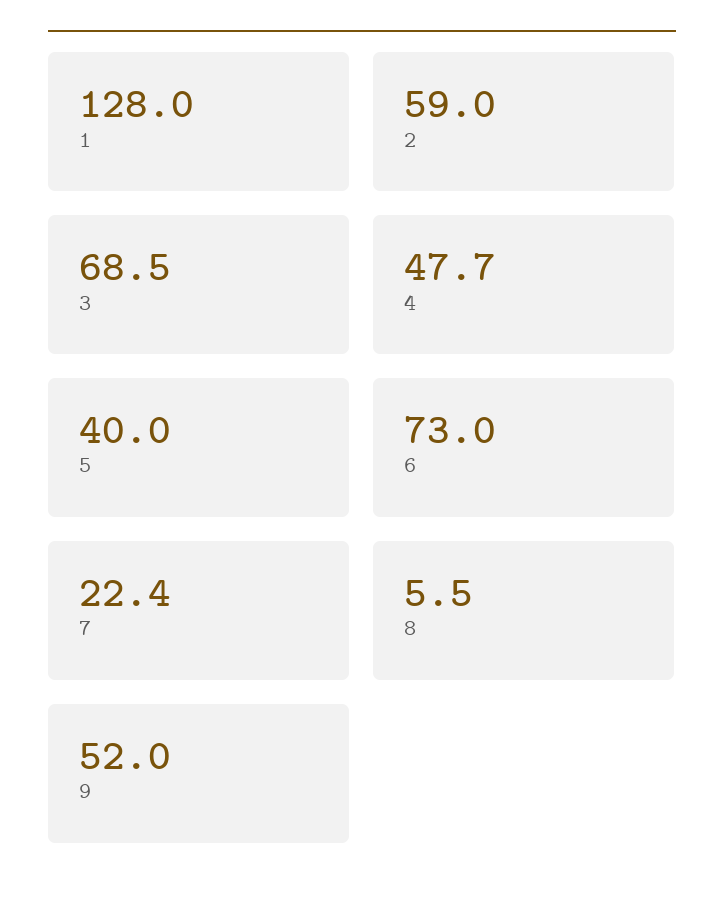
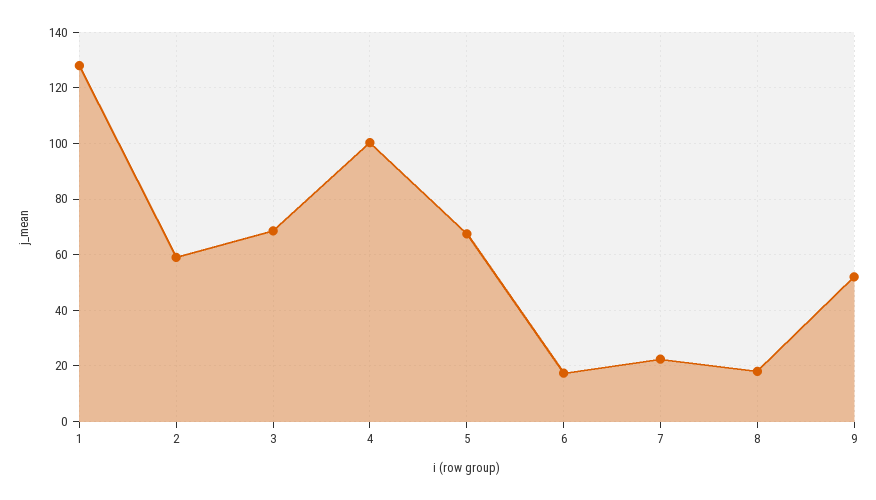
  {
    "1": 128,
    "2": 59,
    "3": 68.5,
-   "4": 47.7,
+   "4": 100,
-   "5": 40,
+   "5": 67.5,
-   "6": 73,
+   "6": 17.5,
    "7": 22.4,
-   "8": 5.5,
+   "8": 17.5,
    "9": 52
  }

